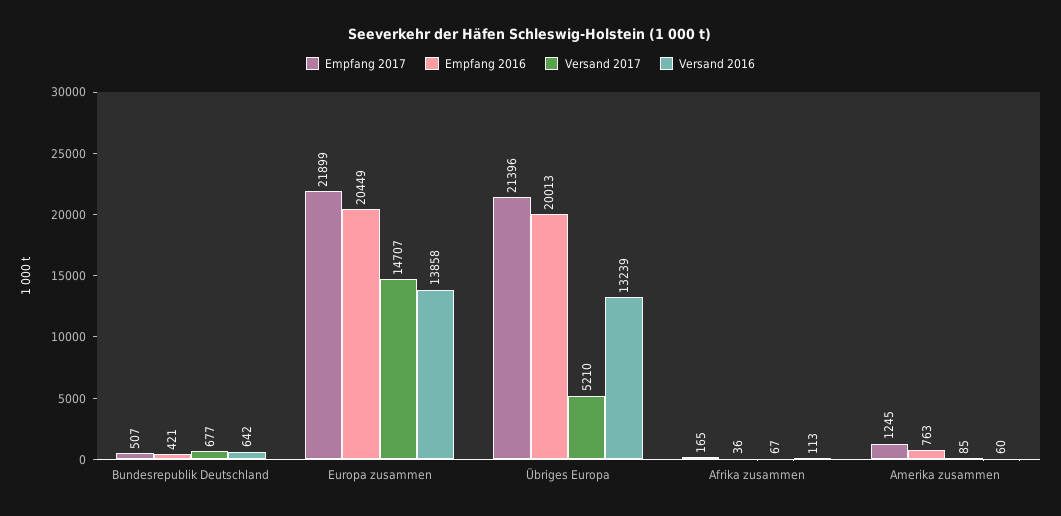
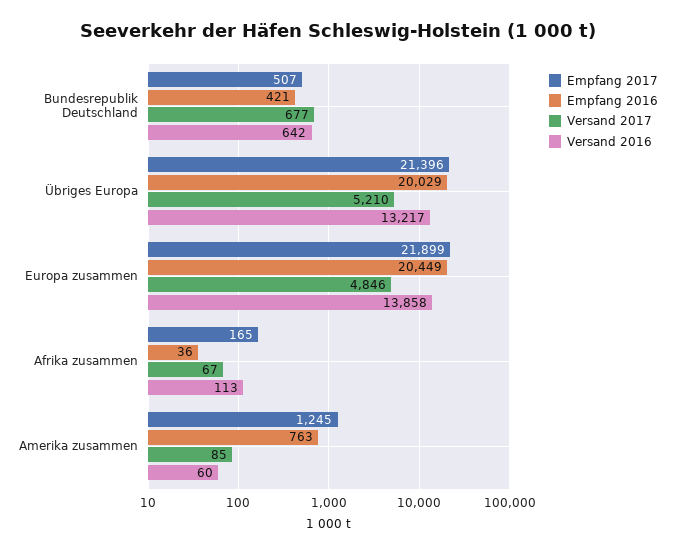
  {
    "Empfang 2017": {
      "Bundesrepublik Deutschland": 507,
      "Europa zusammen": 21899,
      "Übriges Europa": 21396,
      "Afrika zusammen": 165,
      "Amerika zusammen": 1245
    },
    "Empfang 2016": {
      "Bundesrepublik Deutschland": 421,
      "Europa zusammen": 20449,
-     "Übriges Europa": 20013,
+     "Übriges Europa": 20029,
      "Afrika zusammen": 36,
      "Amerika zusammen": 763
    },
    "Versand 2017": {
      "Bundesrepublik Deutschland": 677,
-     "Europa zusammen": 14707,
+     "Europa zusammen": 4846,
      "Übriges Europa": 5210,
      "Afrika zusammen": 67,
      "Amerika zusammen": 85
    },
    "Versand 2016": {
      "Bundesrepublik Deutschland": 642,
      "Europa zusammen": 13858,
-     "Übriges Europa": 13239,
+     "Übriges Europa": 13217,
      "Afrika zusammen": 113,
      "Amerika zusammen": 60
    }
  }

